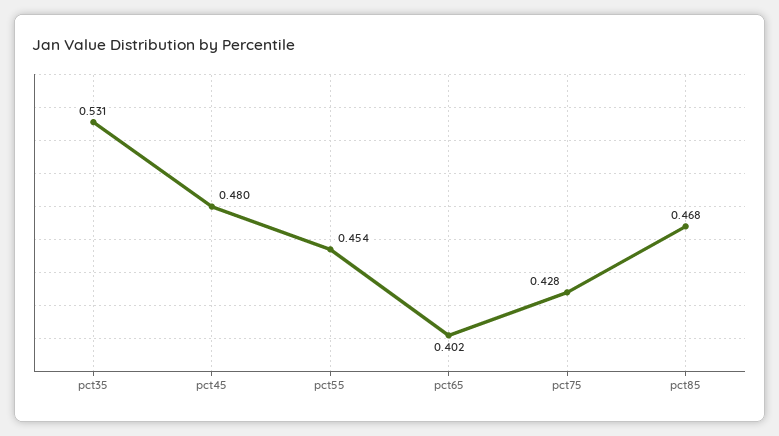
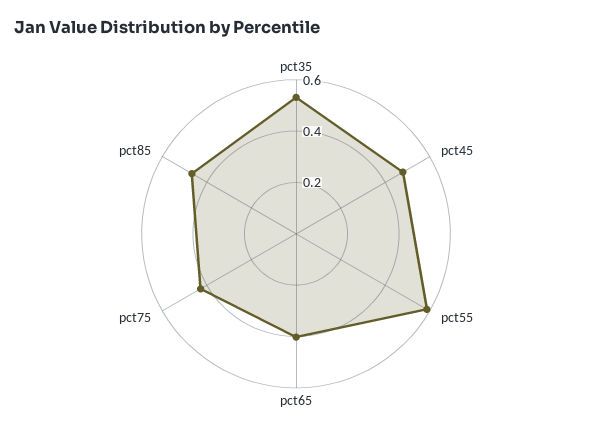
  {
    "pct35": 0.531,
    "pct45": 0.48,
-   "pct55": 0.454,
+   "pct55": 0.6,
    "pct65": 0.402,
    "pct75": 0.428,
    "pct85": 0.468
  }

